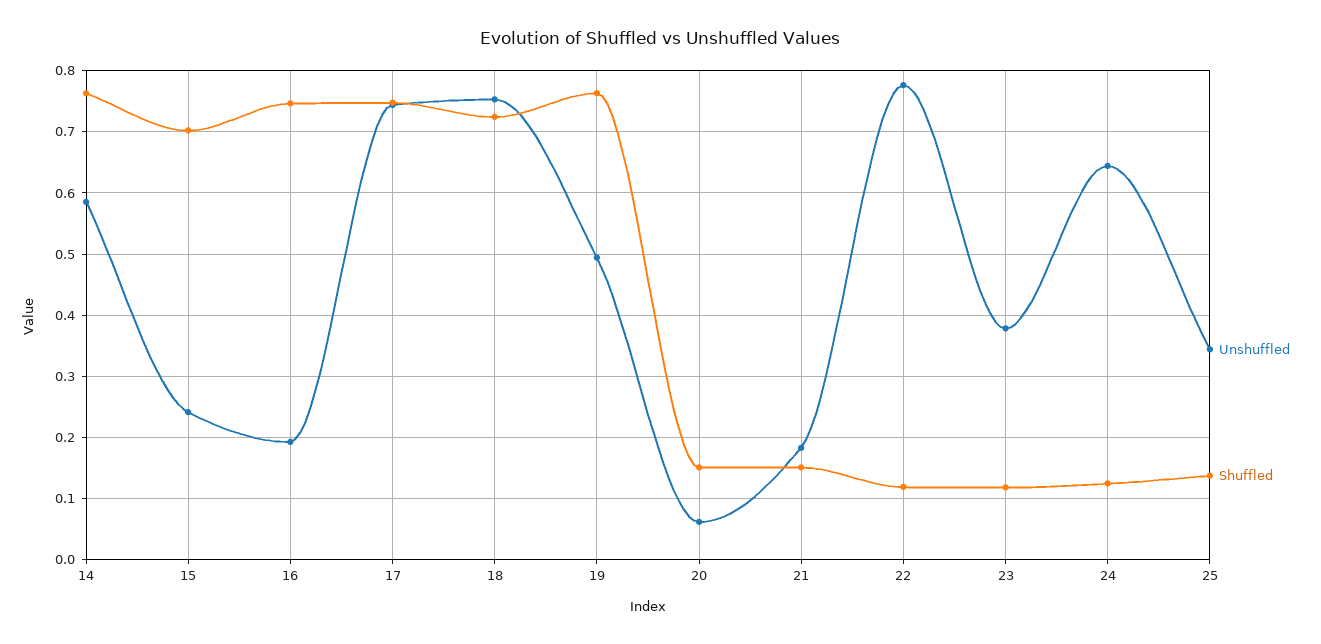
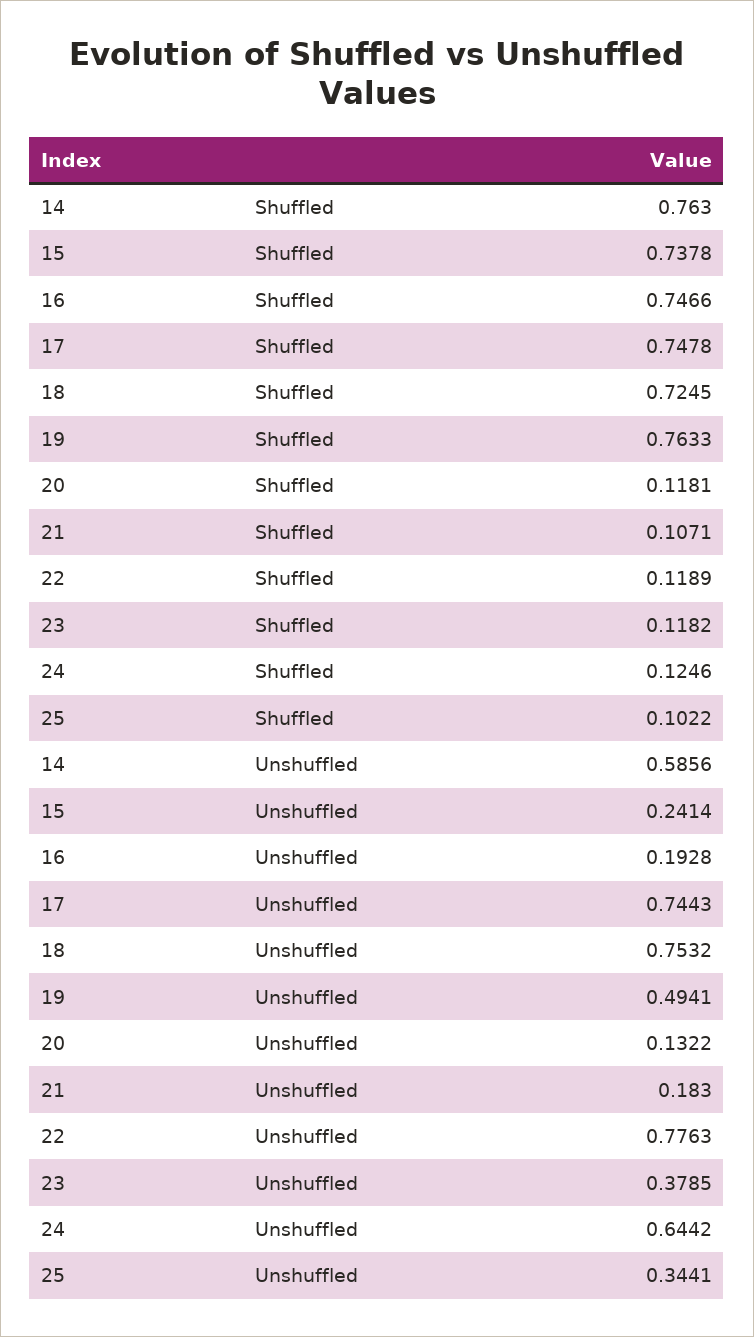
  {
    "Unshuffled": {
      "14": 0.5856,
      "15": 0.2414,
      "16": 0.1928,
      "17": 0.7443,
      "18": 0.7532,
      "19": 0.4941,
-     "20": 0.06,
+     "20": 0.1322,
      "21": 0.183,
      "22": 0.7763,
      "23": 0.3785,
      "24": 0.6442,
      "25": 0.3441
    },
    "Shuffled": {
      "14": 0.763,
-     "15": 0.7,
+     "15": 0.7378,
      "16": 0.7466,
      "17": 0.7478,
      "18": 0.7245,
      "19": 0.7633,
-     "20": 0.15,
+     "20": 0.1181,
-     "21": 0.15,
+     "21": 0.1071,
      "22": 0.1189,
      "23": 0.1182,
      "24": 0.1246,
-     "25": 0.14
+     "25": 0.1022
    }
  }

